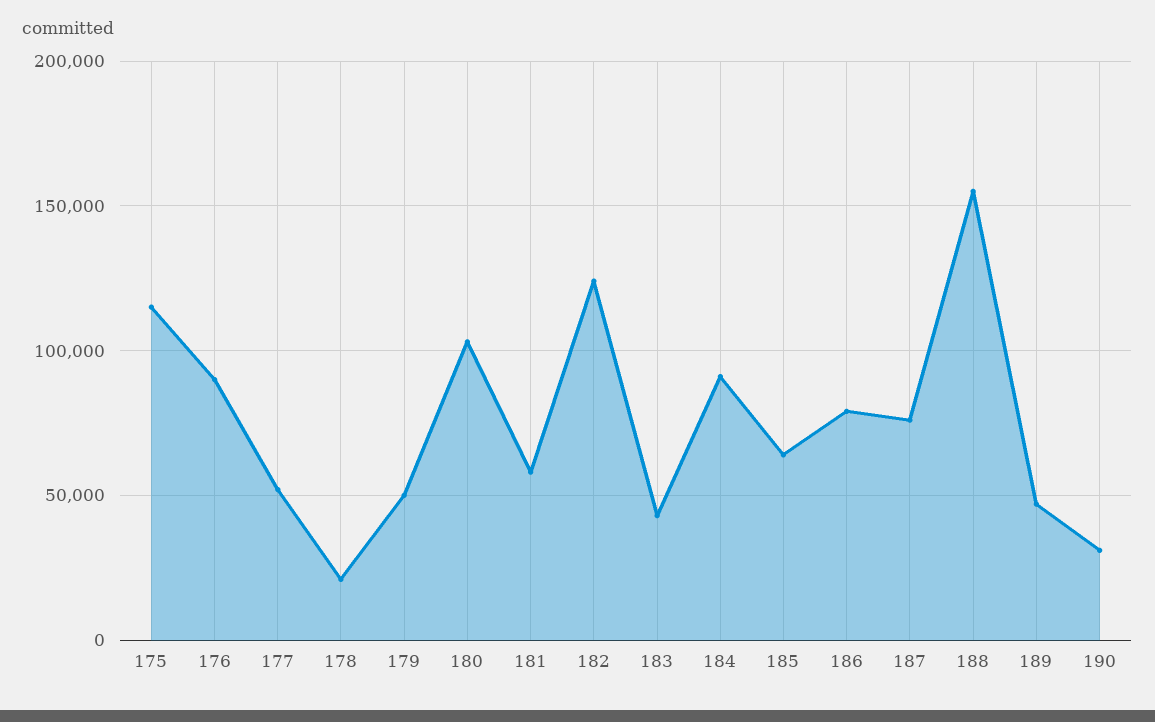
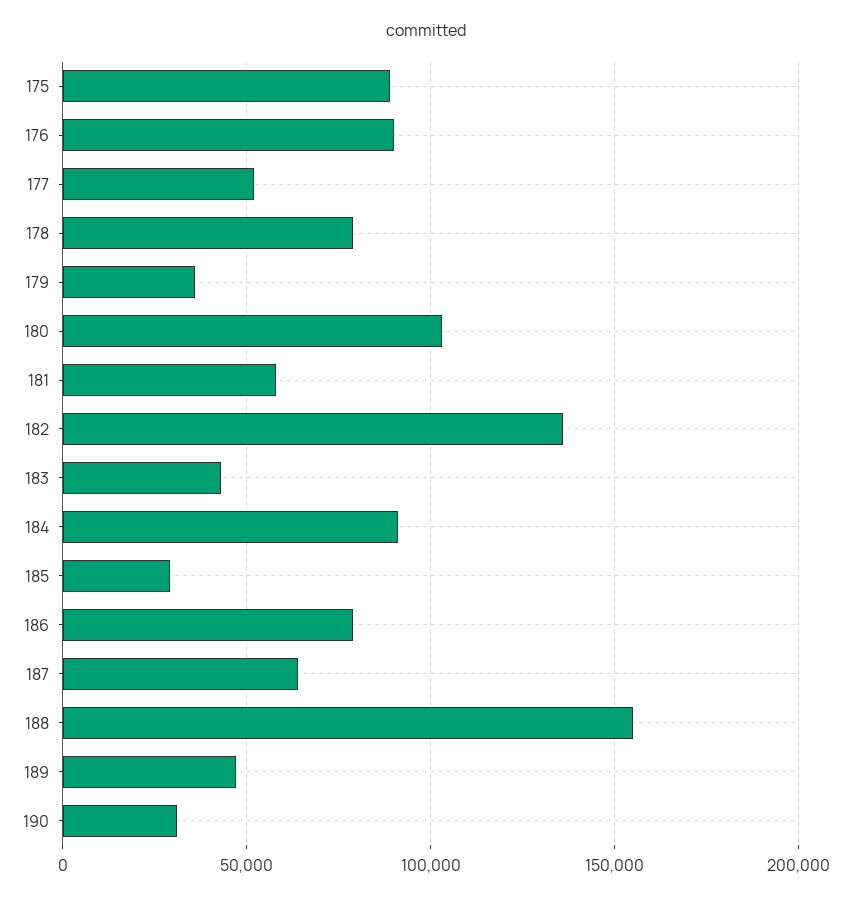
  {
-   "175": 115000,
+   "175": 90000,
    "176": 90000,
    "177": 50000,
-   "178": 20000,
+   "178": 80000,
-   "179": 50000,
+   "179": 35000,
    "180": 105000,
    "181": 60000,
-   "182": 125000,
+   "182": 135000,
    "183": 45000,
    "184": 90000,
-   "185": 65000,
+   "185": 30000,
    "186": 80000,
-   "187": 75000,
+   "187": 65000,
    "188": 155000,
    "189": 45000,
    "190": 30000
  }

